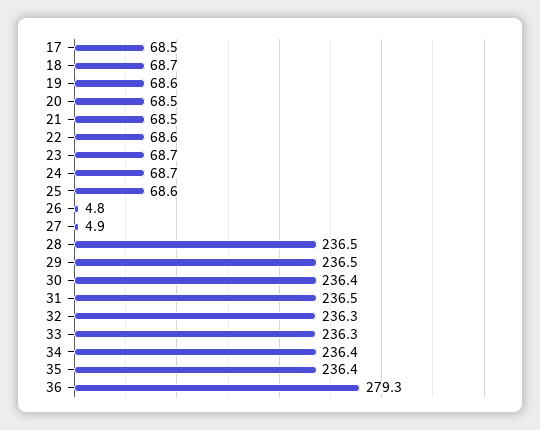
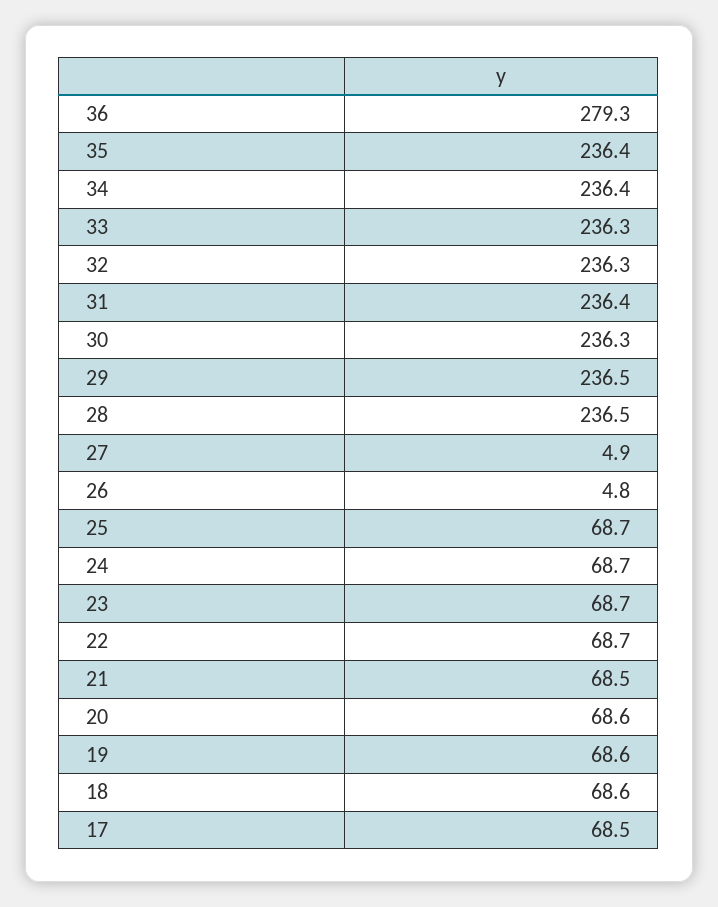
  {
    "17": 68.5,
-   "18": 68.7,
+   "18": 68.6,
    "19": 68.6,
-   "20": 68.5,
+   "20": 68.6,
    "21": 68.5,
-   "22": 68.6,
+   "22": 68.7,
    "23": 68.7,
    "24": 68.7,
-   "25": 68.6,
+   "25": 68.7,
    "26": 4.8,
    "27": 4.9,
    "28": 236.5,
    "29": 236.5,
-   "30": 236.4,
+   "30": 236.3,
-   "31": 236.5,
+   "31": 236.4,
    "32": 236.3,
    "33": 236.3,
    "34": 236.4,
    "35": 236.4,
    "36": 279.3
  }

